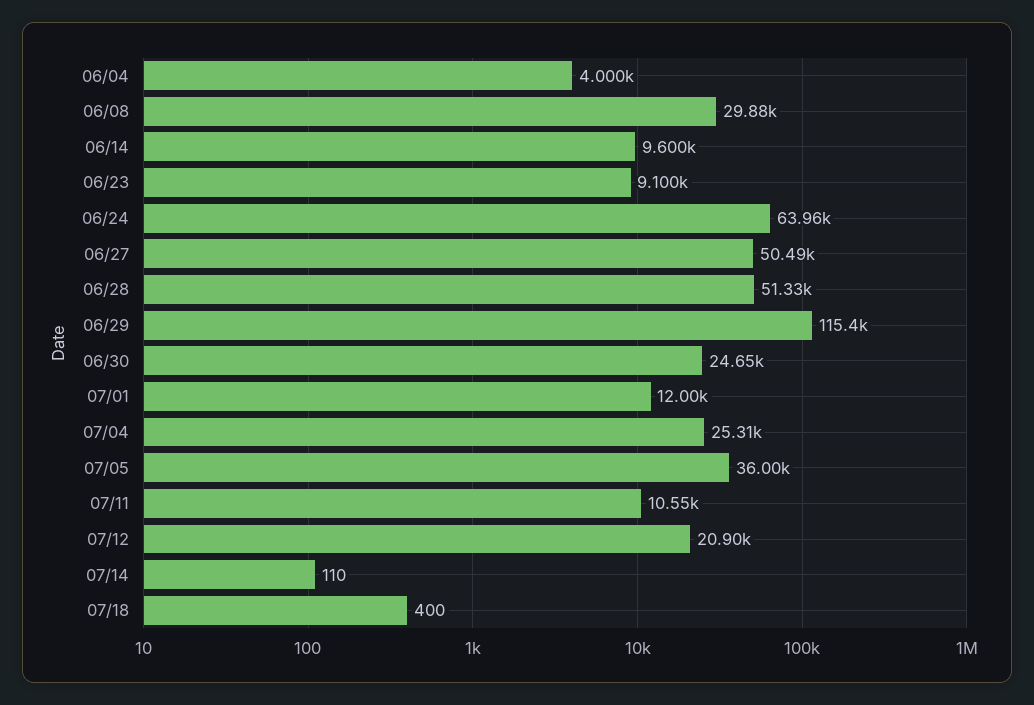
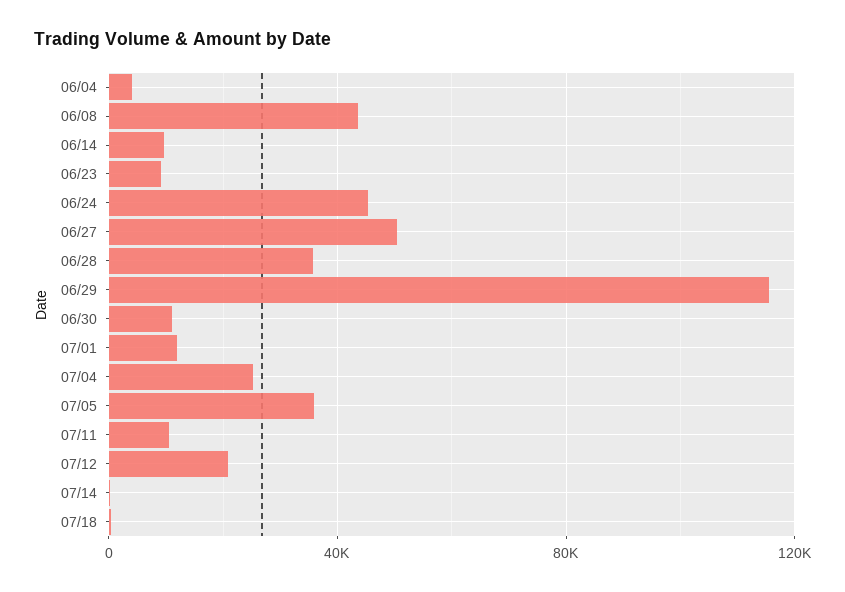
  {
    "06/04": 4000,
-   "06/08": 29880,
+   "06/08": 45000,
    "06/14": 9600,
    "06/23": 9100,
-   "06/24": 63960,
+   "06/24": 45000,
    "06/27": 50490,
-   "06/28": 51330,
+   "06/28": 35000,
    "06/29": 115400,
-   "06/30": 24650,
+   "06/30": 10000,
    "07/01": 12000,
    "07/04": 25310,
    "07/05": 36000,
    "07/11": 10550,
    "07/12": 20900,
    "07/14": 110,
    "07/18": 400
  }

